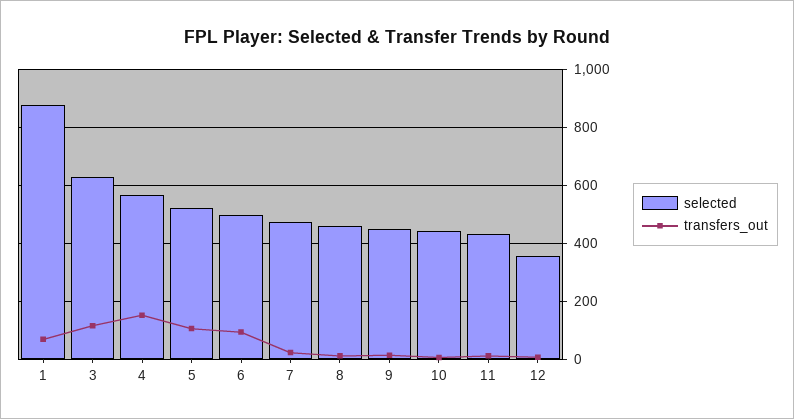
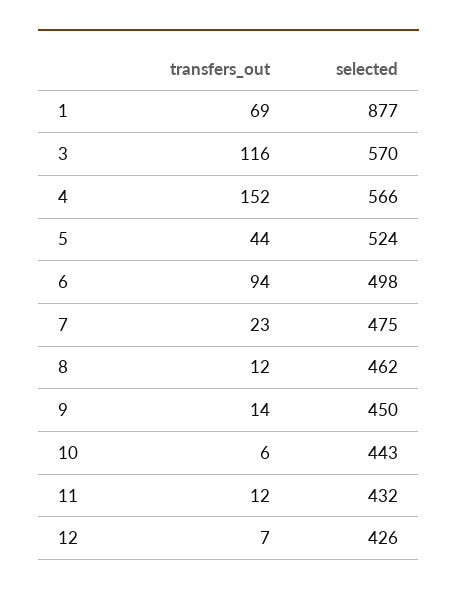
  {
    "selected": {
      "1": 877,
-     "3": 625,
+     "3": 570,
      "4": 566,
      "5": 524,
      "6": 498,
      "7": 475,
      "8": 462,
      "9": 450,
      "10": 443,
      "11": 432,
-     "12": 350
+     "12": 426
    },
    "transfers_out": {
      "1": 69,
      "3": 116,
      "4": 152,
-     "5": 100,
+     "5": 44,
      "6": 94,
      "7": 23,
      "8": 12,
      "9": 14,
      "10": 6,
      "11": 12,
      "12": 7
    }
  }

